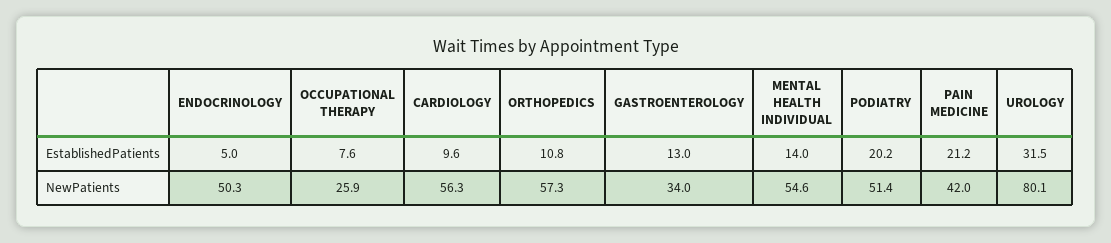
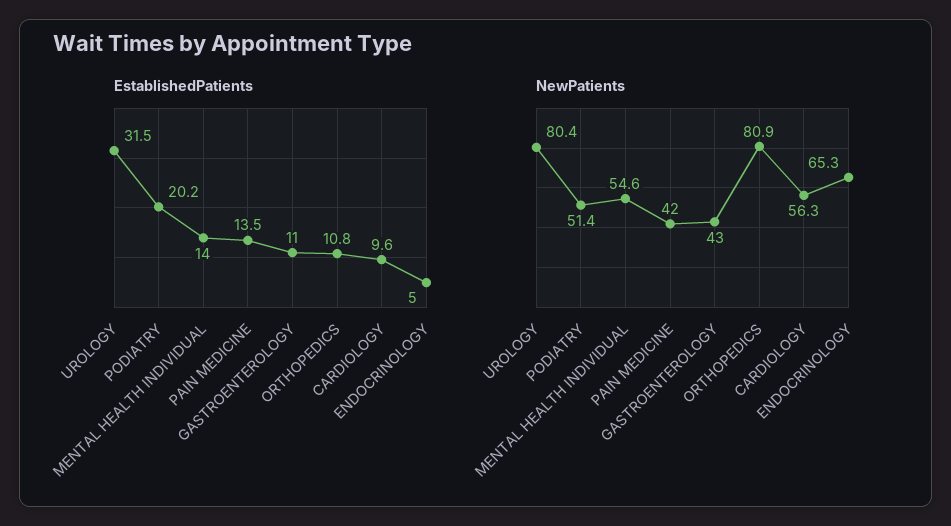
  {
    "EstablishedPatients": {
      "ENDOCRINOLOGY": 5,
-     "OCCUPATIONAL THERAPY": 7.6,
      "CARDIOLOGY": 9.6,
      "ORTHOPEDICS": 10.8,
-     "GASTROENTEROLOGY": 13,
+     "GASTROENTEROLOGY": 11,
      "MENTAL HEALTH INDIVIDUAL": 14,
      "PODIATRY": 20.2,
-     "PAIN MEDICINE": 21.2,
+     "PAIN MEDICINE": 13.5,
      "UROLOGY": 31.5
    },
    "NewPatients": {
-     "ENDOCRINOLOGY": 50.3,
+     "ENDOCRINOLOGY": 65.3,
-     "OCCUPATIONAL THERAPY": 25.9,
      "CARDIOLOGY": 56.3,
-     "ORTHOPEDICS": 57.3,
+     "ORTHOPEDICS": 80.9,
-     "GASTROENTEROLOGY": 34,
+     "GASTROENTEROLOGY": 43,
      "MENTAL HEALTH INDIVIDUAL": 54.6,
      "PODIATRY": 51.4,
      "PAIN MEDICINE": 42,
-     "UROLOGY": 80.1
+     "UROLOGY": 80.4
    }
  }

